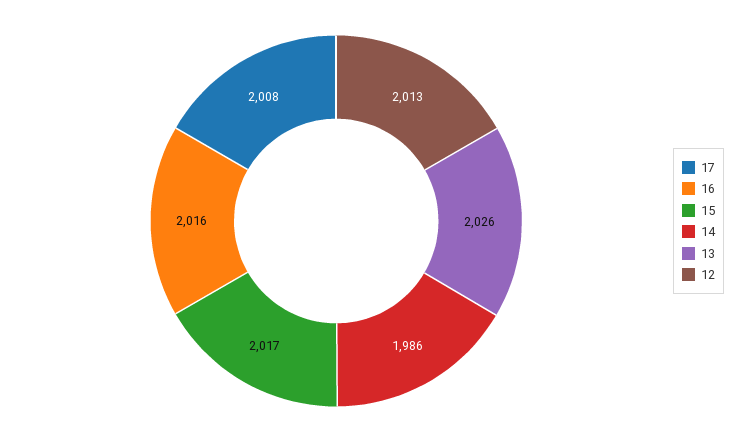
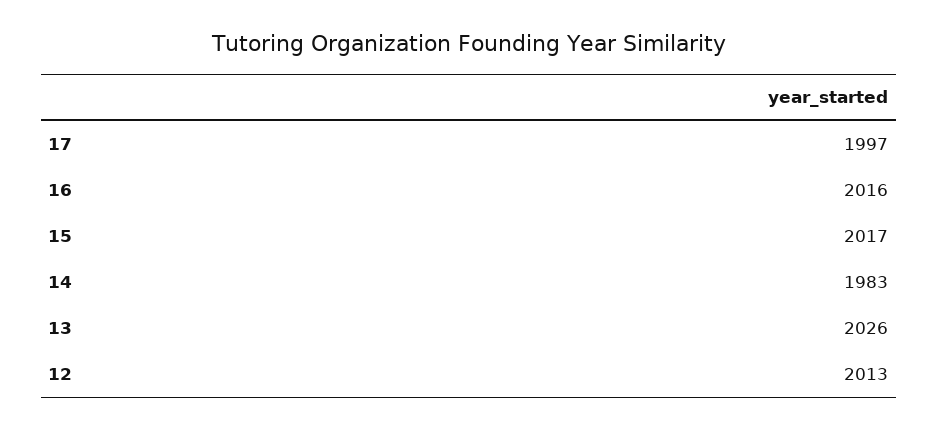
  {
-   "17": 2008,
+   "17": 1997,
    "16": 2016,
    "15": 2017,
-   "14": 1986,
+   "14": 1983,
    "13": 2026,
    "12": 2013
  }

